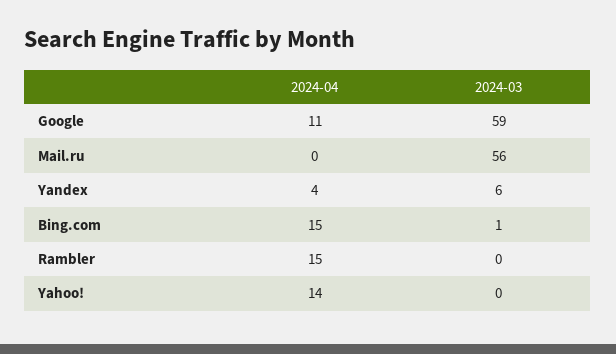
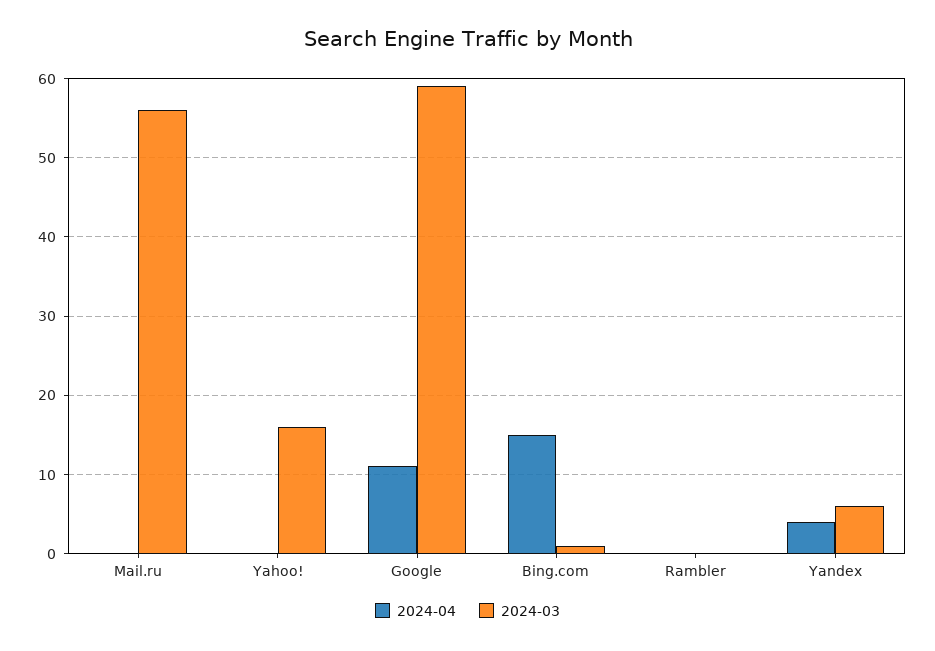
  {
    "2024-04": {
      "Google": 11,
      "Mail.ru": 0,
      "Yandex": 4,
      "Bing.com": 15,
-     "Rambler": 15,
+     "Rambler": 0,
-     "Yahoo!": 14
+     "Yahoo!": 0
    },
    "2024-03": {
      "Google": 59,
      "Mail.ru": 56,
      "Yandex": 6,
      "Bing.com": 1,
      "Rambler": 0,
-     "Yahoo!": 0
+     "Yahoo!": 16
    }
  }

